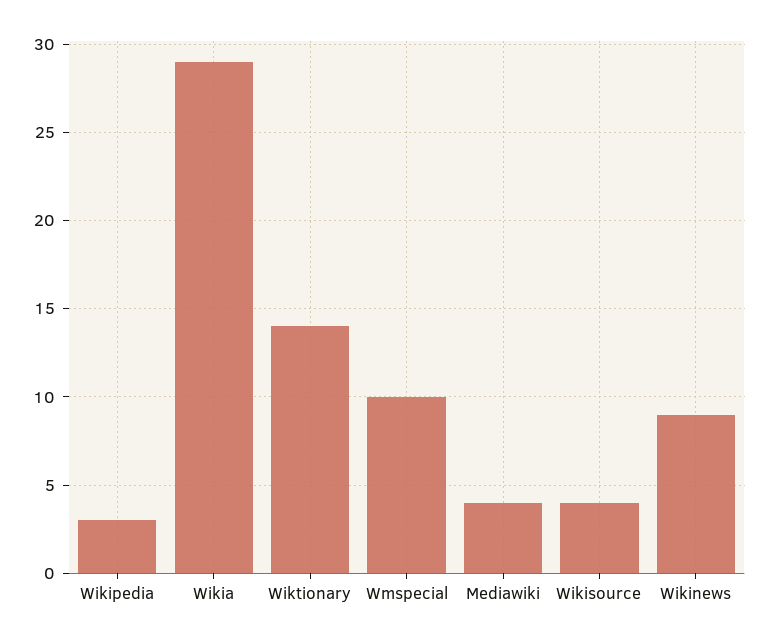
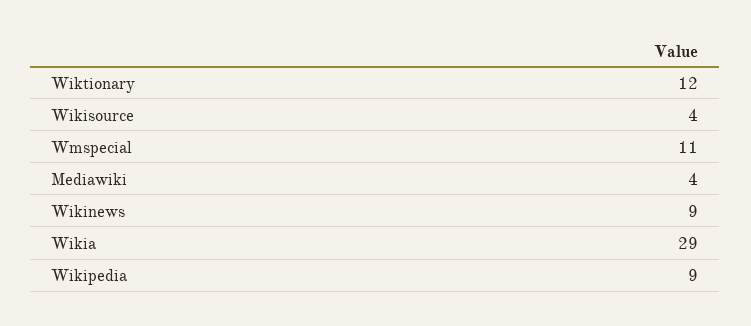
  {
-   "Wikipedia": 3,
+   "Wikipedia": 9,
    "Wikia": 29,
-   "Wiktionary": 14,
+   "Wiktionary": 12,
-   "Wmspecial": 10,
+   "Wmspecial": 11,
    "Mediawiki": 4,
    "Wikisource": 4,
    "Wikinews": 9
  }

